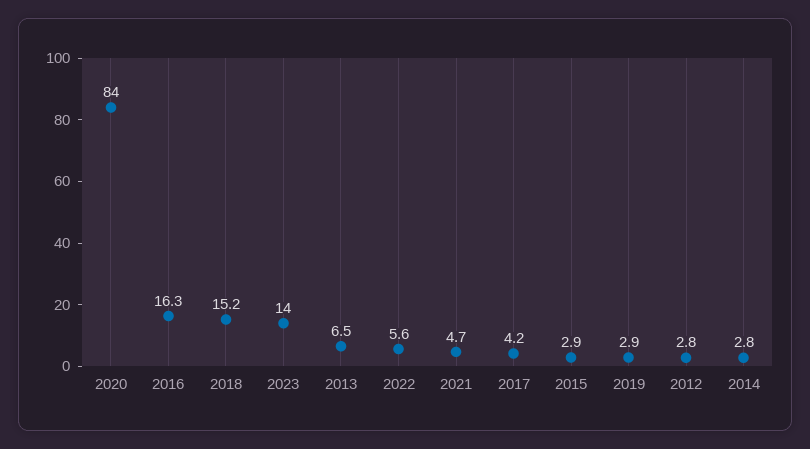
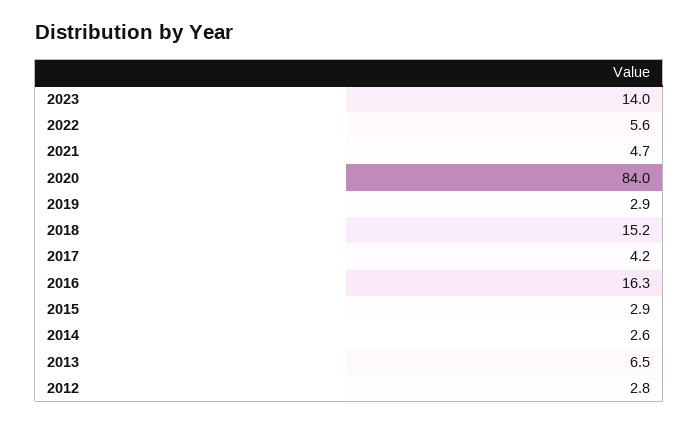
  {
    "2020": 84,
    "2016": 16.3,
    "2018": 15.2,
    "2023": 14,
    "2013": 6.5,
    "2022": 5.6,
    "2021": 4.7,
    "2017": 4.2,
    "2015": 2.9,
    "2019": 2.9,
    "2012": 2.8,
-   "2014": 2.8
+   "2014": 2.6
  }

